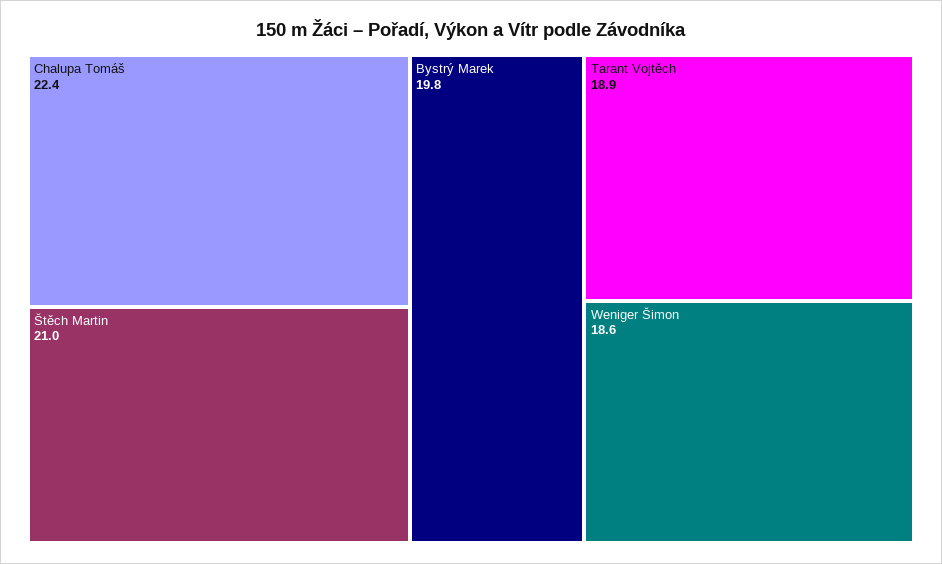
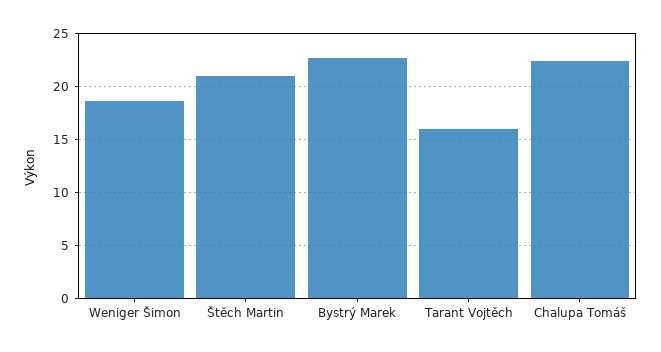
  {
    "Chalupa Tomáš": 22.4,
    "Štěch Martin": 21,
-   "Bystrý Marek": 19.8,
+   "Bystrý Marek": 23,
-   "Tarant Vojtěch": 18.9,
+   "Tarant Vojtěch": 16,
    "Weniger Šimon": 18.6
  }

